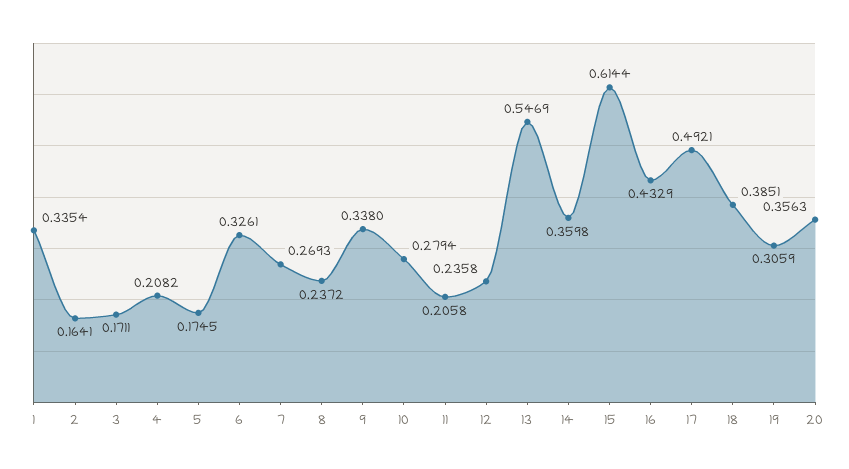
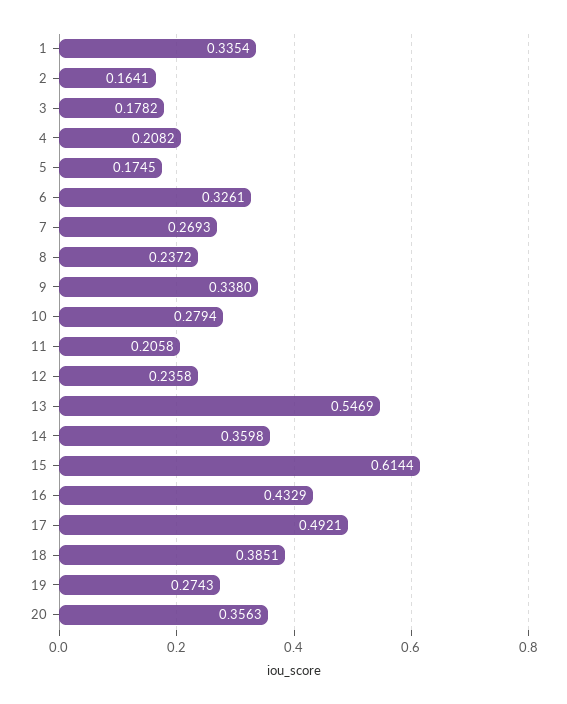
  {
    "1": 0.3354,
    "2": 0.1641,
-   "3": 0.1711,
+   "3": 0.1782,
    "4": 0.2082,
    "5": 0.1745,
    "6": 0.3261,
    "7": 0.2693,
    "8": 0.2372,
    "9": 0.338,
    "10": 0.2794,
    "11": 0.2058,
    "12": 0.2358,
    "13": 0.5469,
    "14": 0.3598,
    "15": 0.6144,
    "16": 0.4329,
    "17": 0.4921,
    "18": 0.3851,
-   "19": 0.3059,
+   "19": 0.2743,
    "20": 0.3563
  }

